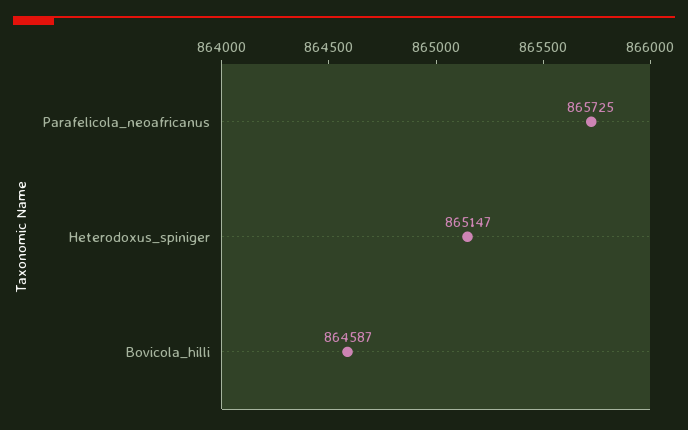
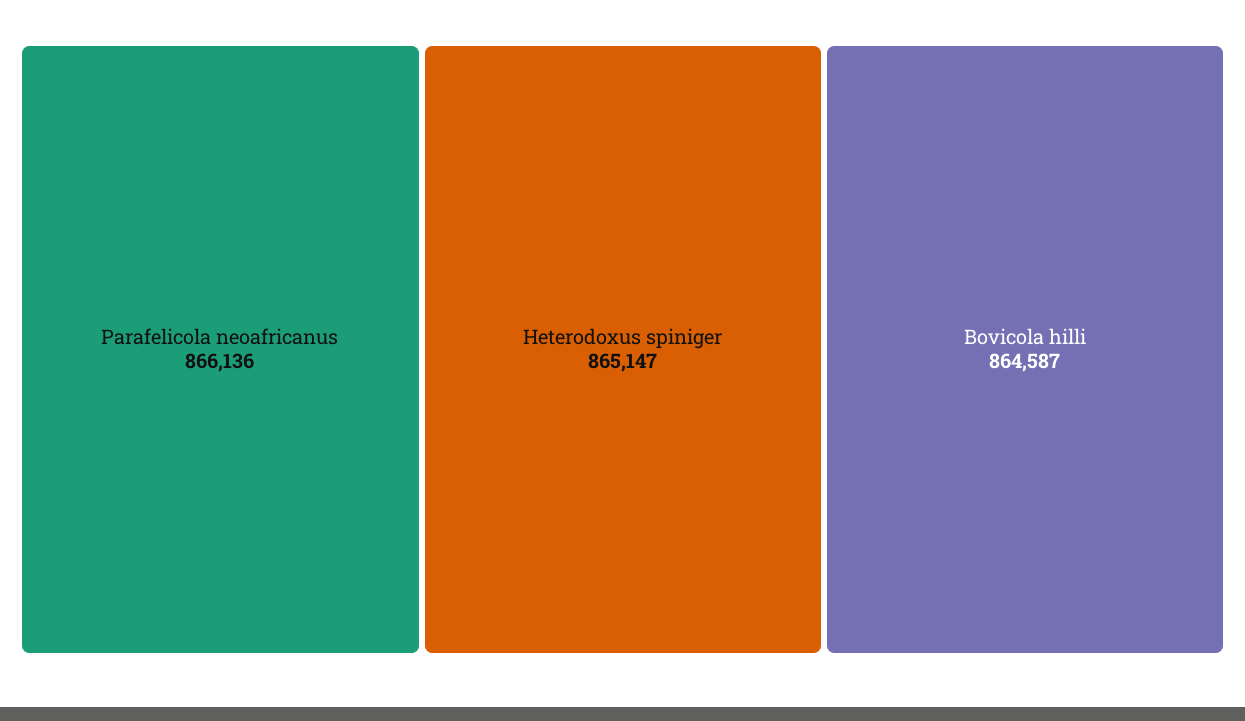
  {
-   "Parafelicola_neoafricanus": 865725,
+   "Parafelicola_neoafricanus": 866136,
    "Heterodoxus_spiniger": 865147,
    "Bovicola_hilli": 864587
  }

